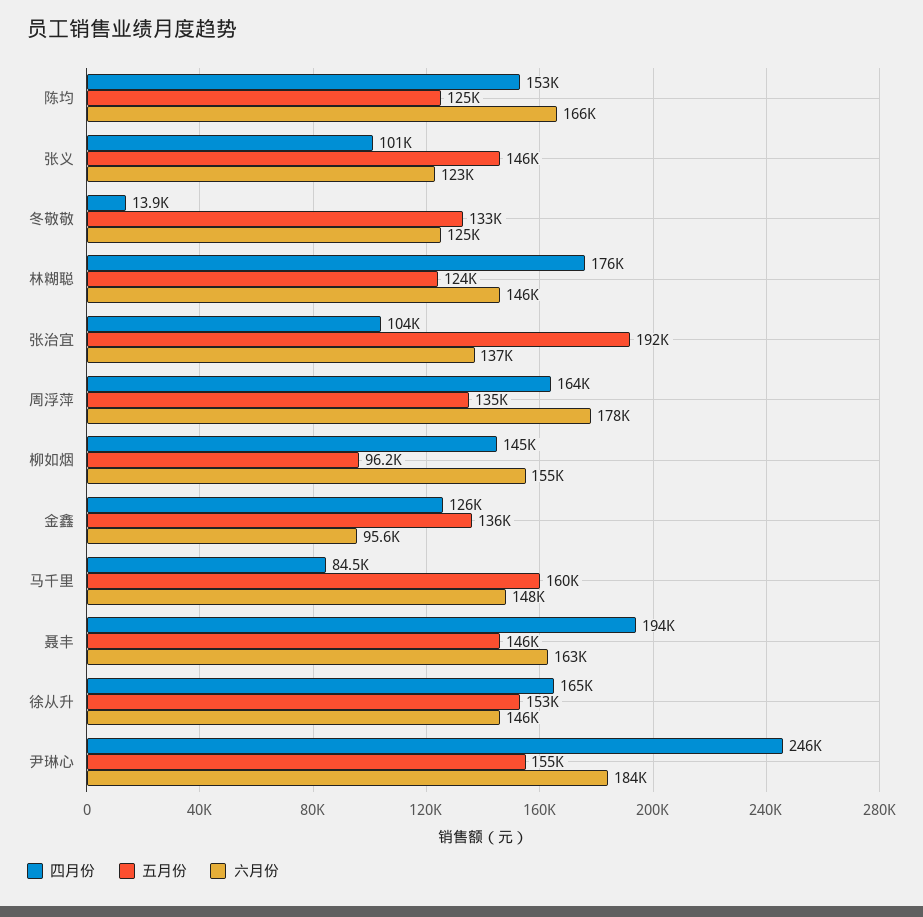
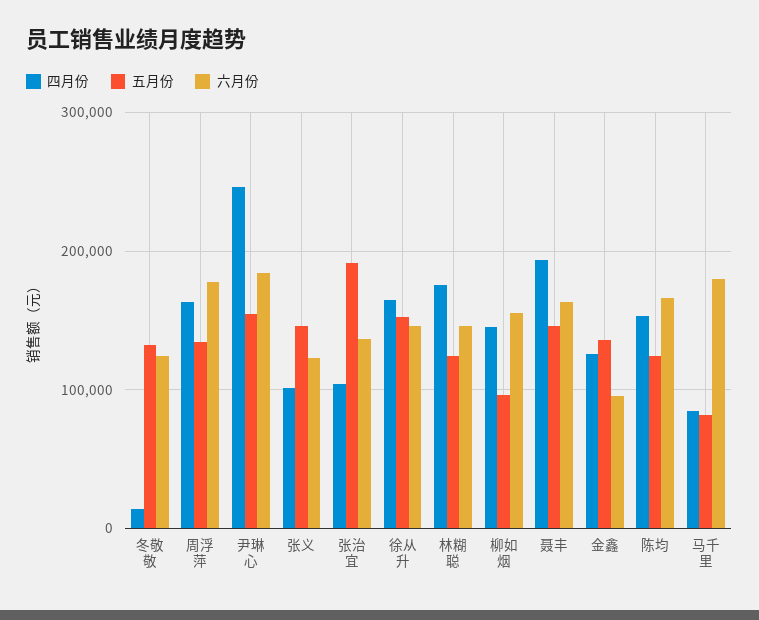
  {
    "四月份": {
      "陈均": 153000,
      "张义": 101000,
      "冬敬敬": 13900,
      "林糊聪": 176000,
      "张治宜": 104000,
      "周浮萍": 164000,
      "柳如烟": 145000,
      "金鑫": 126000,
      "马千里": 84500,
      "聂丰": 194000,
      "徐从升": 165000,
      "尹琳心": 246000
    },
    "五月份": {
      "陈均": 125000,
      "张义": 146000,
      "冬敬敬": 133000,
      "林糊聪": 124000,
      "张治宜": 192000,
      "周浮萍": 135000,
      "柳如烟": 96200,
      "金鑫": 136000,
-     "马千里": 160000,
+     "马千里": 80000,
      "聂丰": 146000,
      "徐从升": 153000,
      "尹琳心": 155000
    },
    "六月份": {
      "陈均": 166000,
      "张义": 123000,
      "冬敬敬": 125000,
      "林糊聪": 146000,
      "张治宜": 137000,
      "周浮萍": 178000,
      "柳如烟": 155000,
      "金鑫": 95600,
-     "马千里": 148000,
+     "马千里": 180000,
      "聂丰": 163000,
      "徐从升": 146000,
      "尹琳心": 184000
    }
  }

